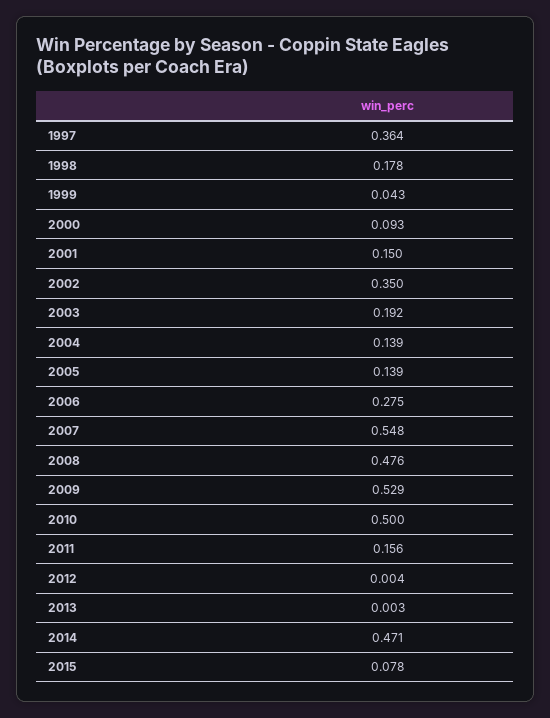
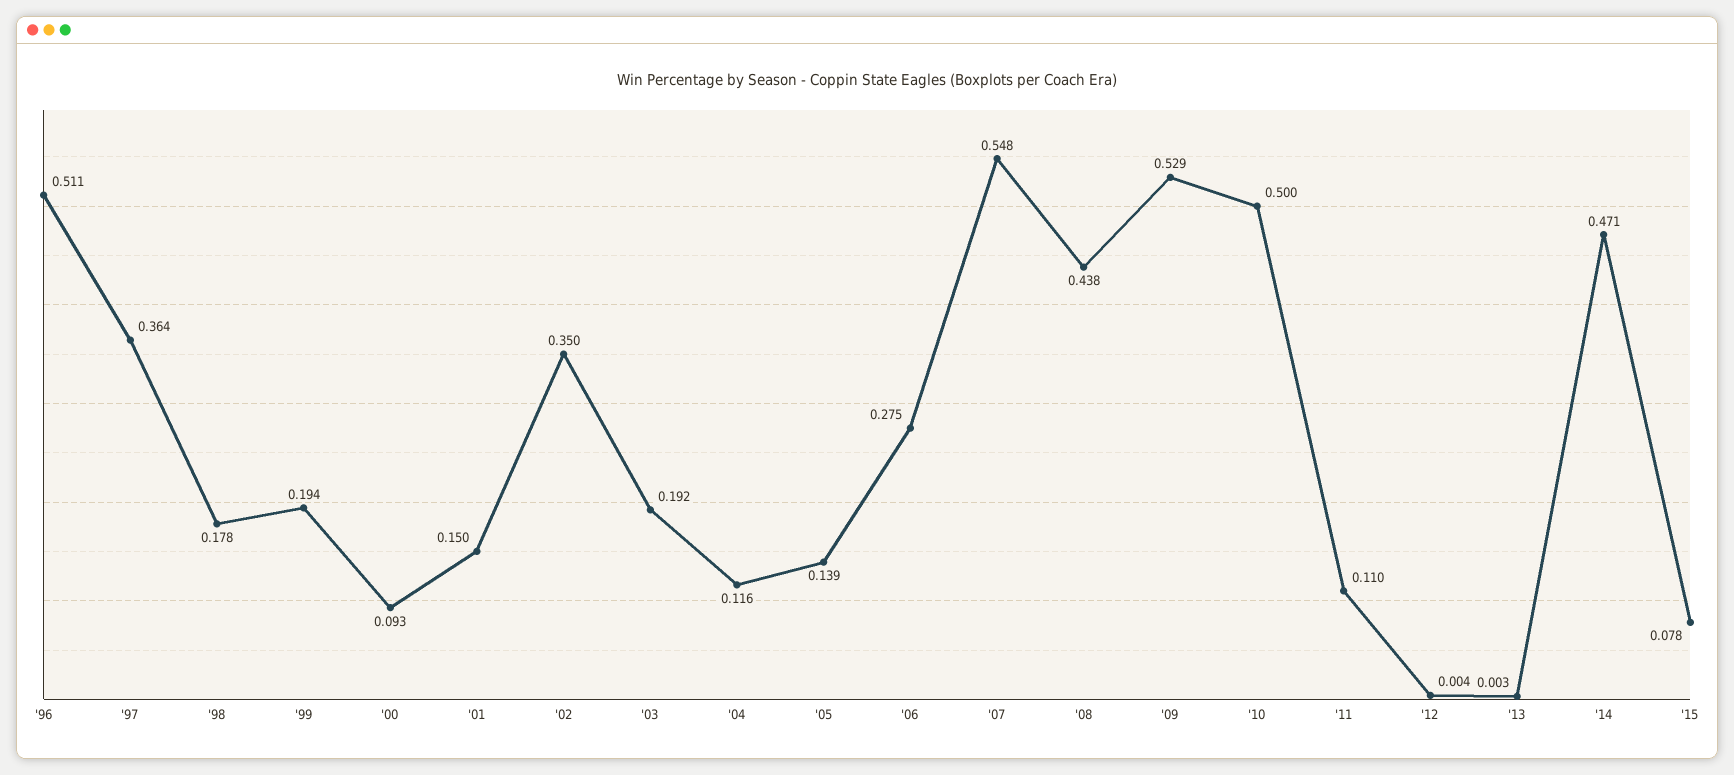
  {
    "1997": 0.364,
    "1998": 0.178,
-   "1999": 0.043,
+   "1999": 0.194,
    "2000": 0.093,
    "2001": 0.15,
    "2002": 0.35,
    "2003": 0.192,
-   "2004": 0.139,
+   "2004": 0.116,
    "2005": 0.139,
    "2006": 0.275,
    "2007": 0.548,
-   "2008": 0.476,
+   "2008": 0.438,
    "2009": 0.529,
    "2010": 0.5,
-   "2011": 0.156,
+   "2011": 0.11,
    "2012": 0.004,
    "2013": 0.003,
    "2014": 0.471,
-   "2015": 0.078
+   "2015": 0.078,
+   "'96": 0.511
  }

